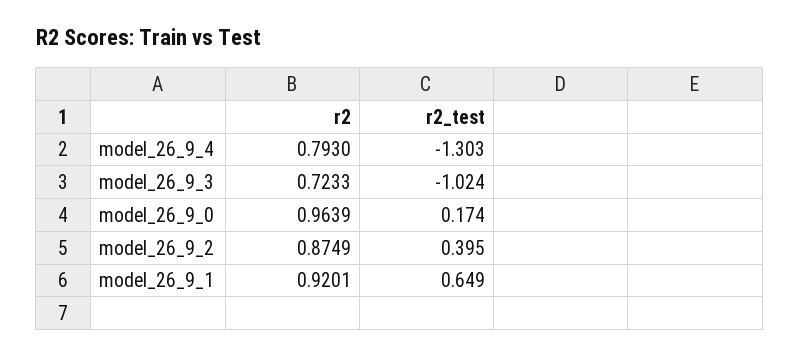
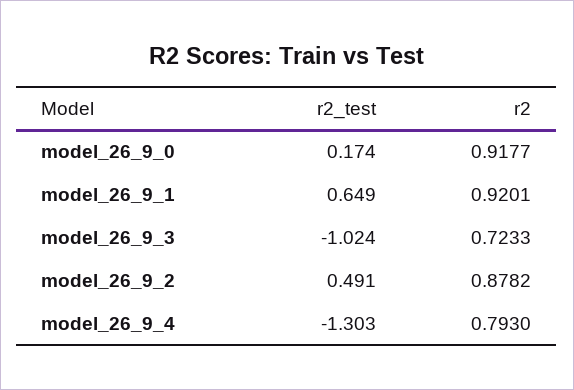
  {
    "r2": {
      "model_26_9_4": 0.793,
      "model_26_9_3": 0.7233,
-     "model_26_9_0": 0.9639,
+     "model_26_9_0": 0.9177,
-     "model_26_9_2": 0.8749,
+     "model_26_9_2": 0.8782,
      "model_26_9_1": 0.9201
    },
    "r2_test": {
      "model_26_9_4": -1.303,
      "model_26_9_3": -1.024,
      "model_26_9_0": 0.174,
-     "model_26_9_2": 0.395,
+     "model_26_9_2": 0.491,
      "model_26_9_1": 0.649
    }
  }

